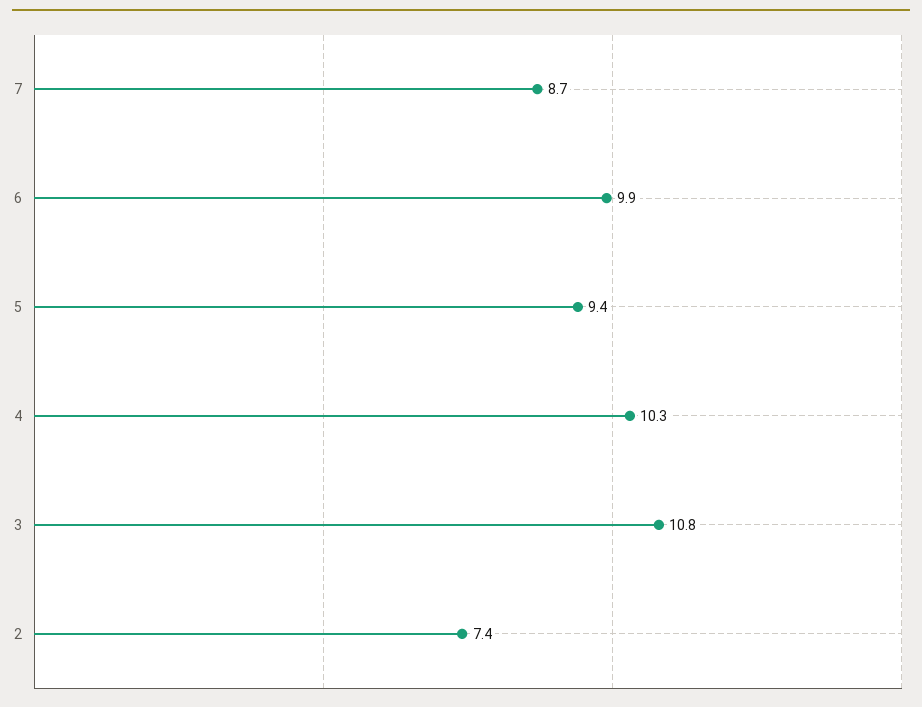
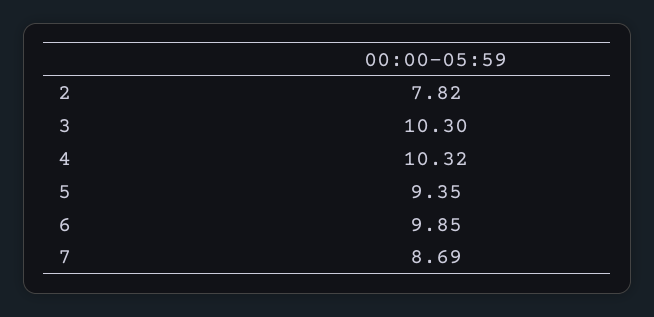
  {
    "7": 8.69,
    "6": 9.85,
    "5": 9.35,
    "4": 10.32,
-   "3": 10.8,
+   "3": 10.3,
-   "2": 7.4
+   "2": 7.82
  }

